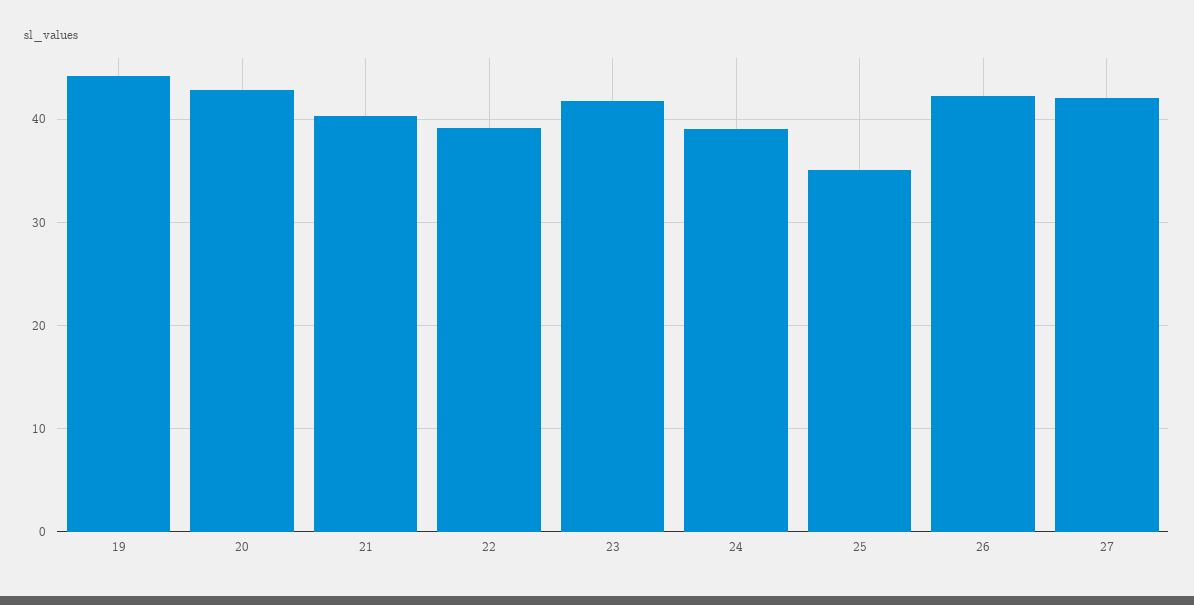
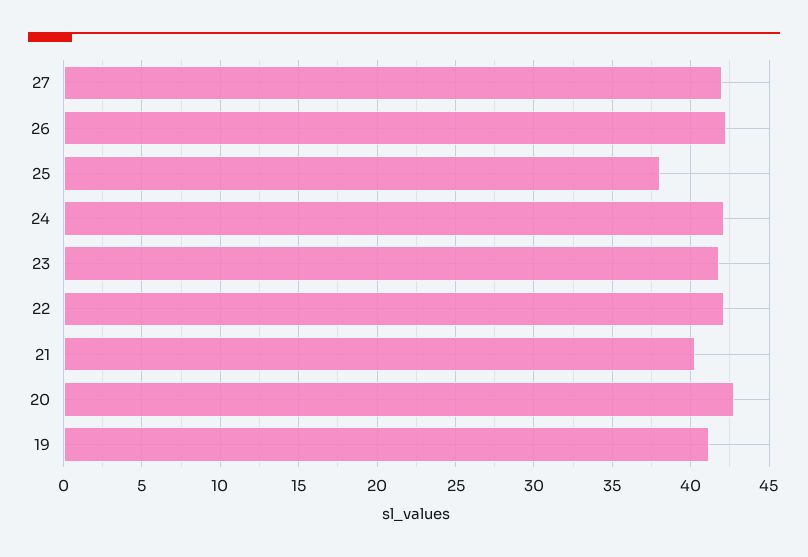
  {
-   "19": 44,
+   "19": 41,
    "20": 43,
    "21": 40.5,
-   "22": 39,
+   "22": 42,
    "23": 42,
-   "24": 39,
+   "24": 42,
-   "25": 35,
+   "25": 38,
    "26": 42,
    "27": 42
  }

